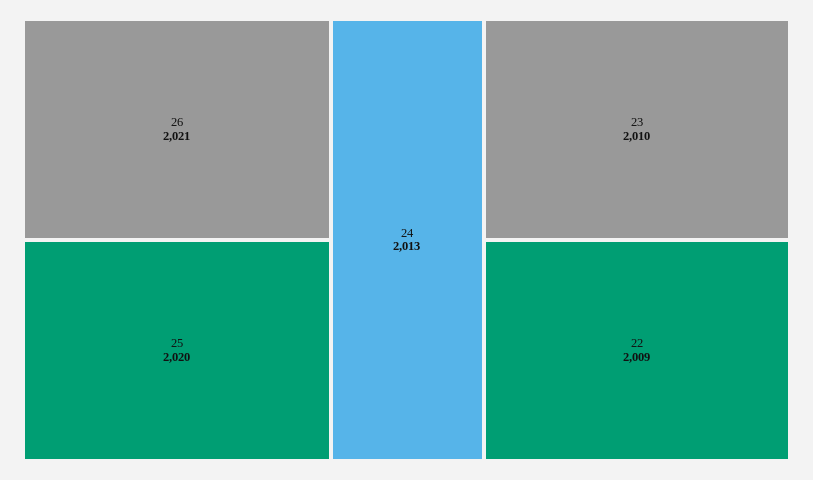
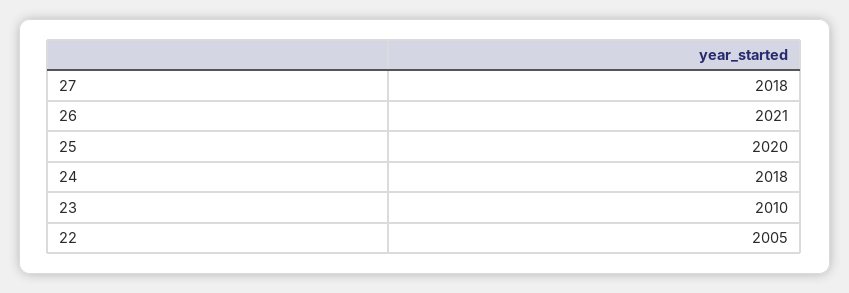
  {
    "26": 2021,
    "25": 2020,
-   "24": 2013,
+   "24": 2018,
    "23": 2010,
-   "22": 2009
+   "22": 2005,
+   "27": 2018
  }

